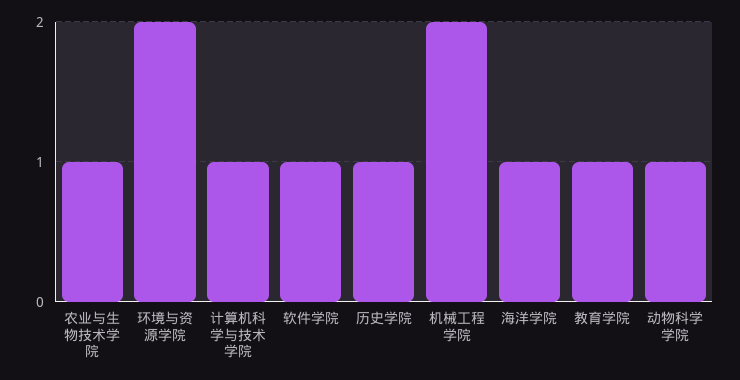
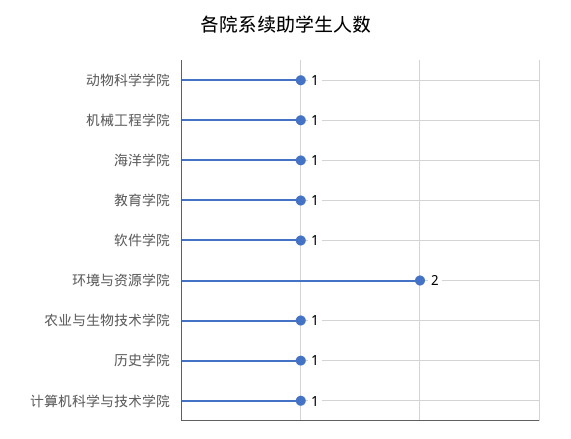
  {
    "农业与生物技术学院": 1,
    "环境与资源学院": 2,
    "计算机科学与技术学院": 1,
    "软件学院": 1,
    "历史学院": 1,
-   "机械工程学院": 2,
+   "机械工程学院": 1,
    "海洋学院": 1,
    "教育学院": 1,
    "动物科学学院": 1
  }

